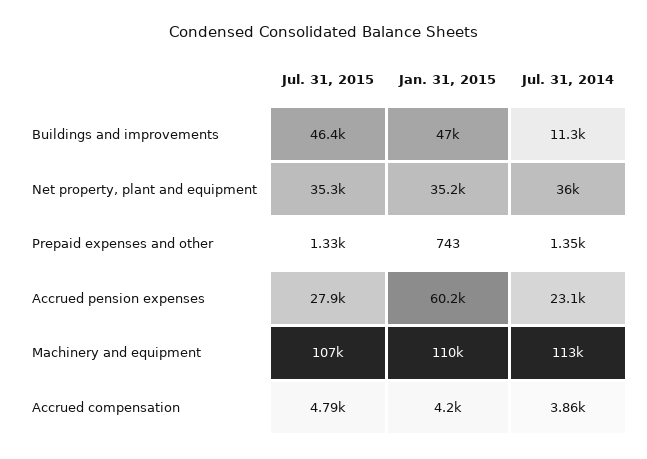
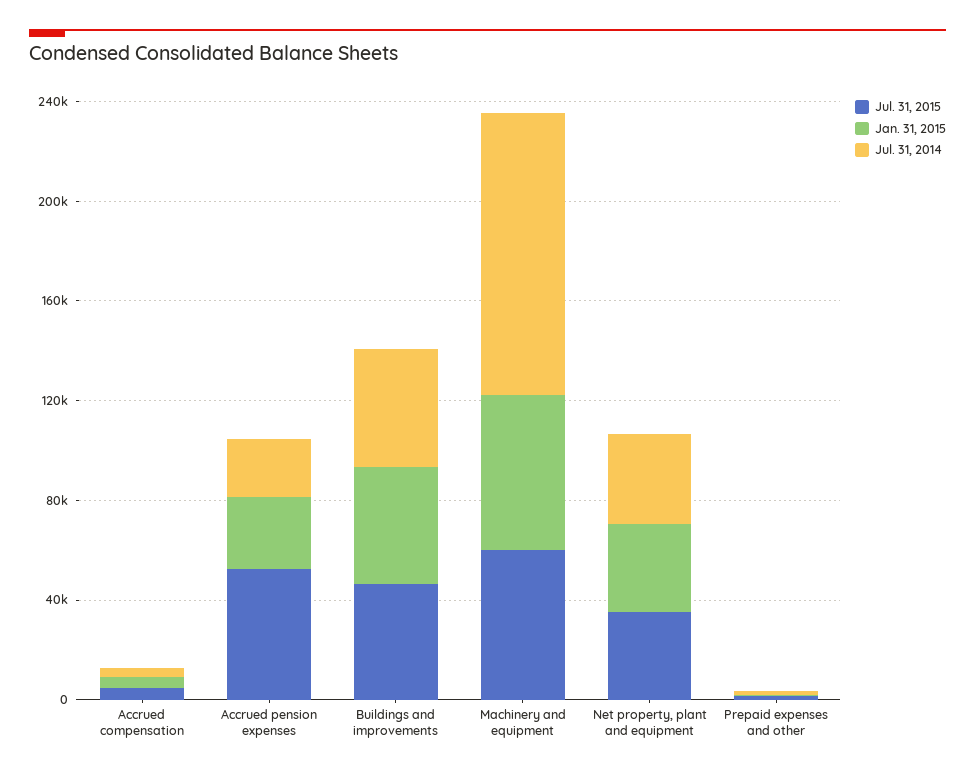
  {
    "Jul. 31, 2015": {
      "Buildings and improvements": 46400,
      "Net property, plant and equipment": 35300,
      "Prepaid expenses and other": 1330,
-     "Accrued pension expenses": 27900,
+     "Accrued pension expenses": 50000,
-     "Machinery and equipment": 107000,
+     "Machinery and equipment": 60000,
      "Accrued compensation": 4790
    },
    "Jan. 31, 2015": {
      "Buildings and improvements": 47000,
      "Net property, plant and equipment": 35200,
      "Prepaid expenses and other": 743,
-     "Accrued pension expenses": 60200,
+     "Accrued pension expenses": 30000,
-     "Machinery and equipment": 110000,
+     "Machinery and equipment": 60000,
      "Accrued compensation": 4200
    },
    "Jul. 31, 2014": {
-     "Buildings and improvements": 11300,
+     "Buildings and improvements": 50000,
      "Net property, plant and equipment": 36000,
      "Prepaid expenses and other": 1350,
      "Accrued pension expenses": 23100,
      "Machinery and equipment": 113000,
      "Accrued compensation": 3860
    }
  }

